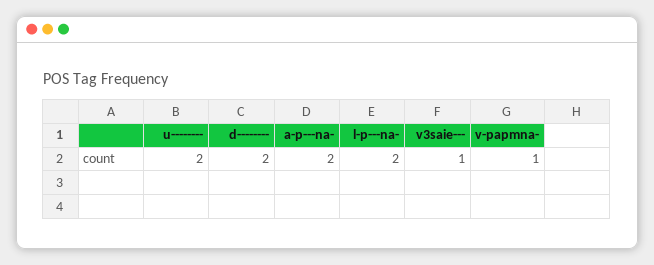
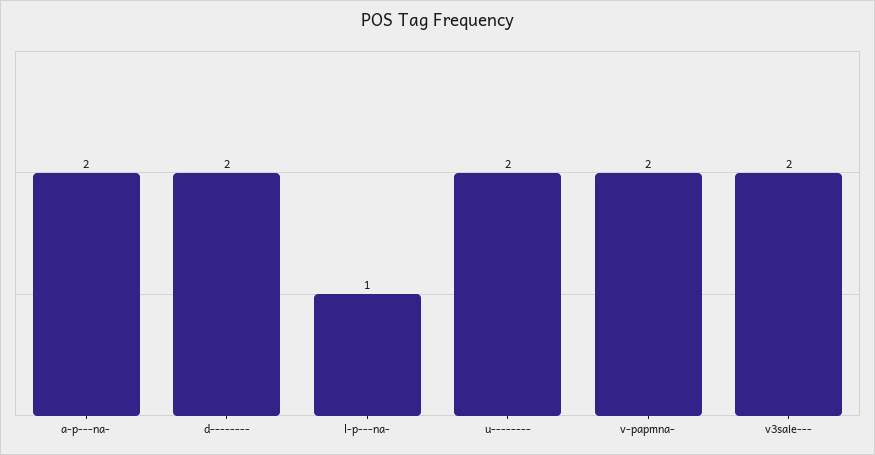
  {
    "u--------": 2,
    "d--------": 2,
    "a-p---na-": 2,
-   "l-p---na-": 2,
+   "l-p---na-": 1,
-   "v3saie---": 1,
+   "v3saie---": 2,
-   "v-papmna-": 1
+   "v-papmna-": 2
  }

